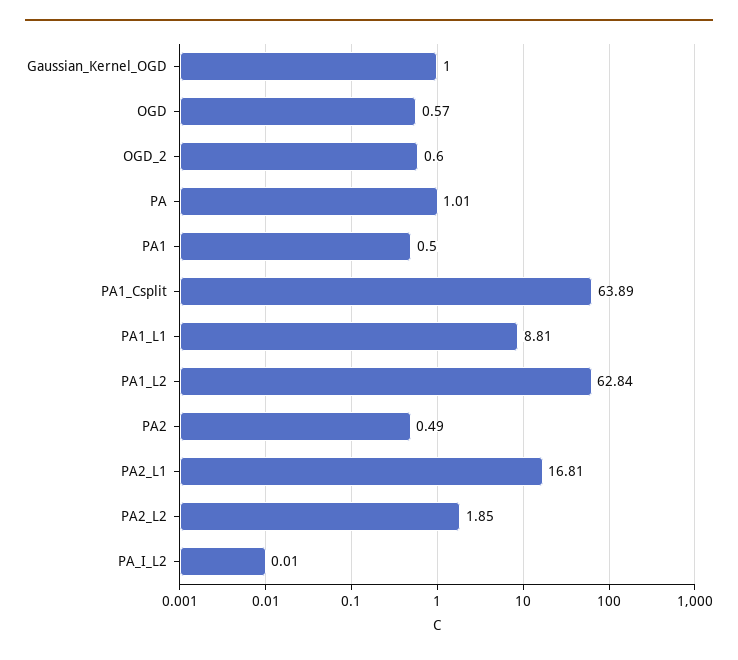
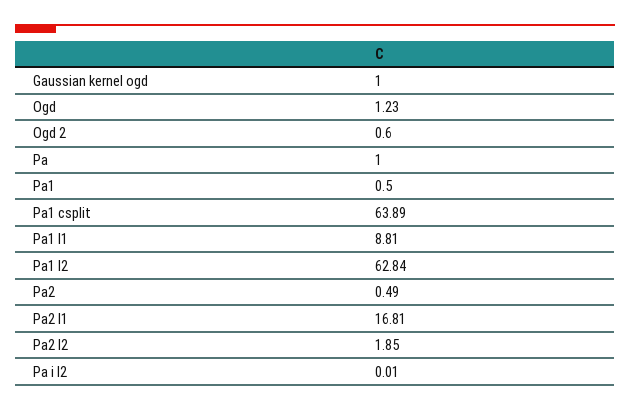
  {
    "Gaussian_Kernel_OGD": 1,
-   "OGD": 0.57,
+   "OGD": 1.23,
    "OGD_2": 0.6,
-   "PA": 1.01,
+   "PA": 1,
    "PA1": 0.5,
    "PA1_Csplit": 63.89,
    "PA1_L1": 8.81,
    "PA1_L2": 62.84,
    "PA2": 0.49,
    "PA2_L1": 16.81,
    "PA2_L2": 1.85,
    "PA_I_L2": 0.01
  }

